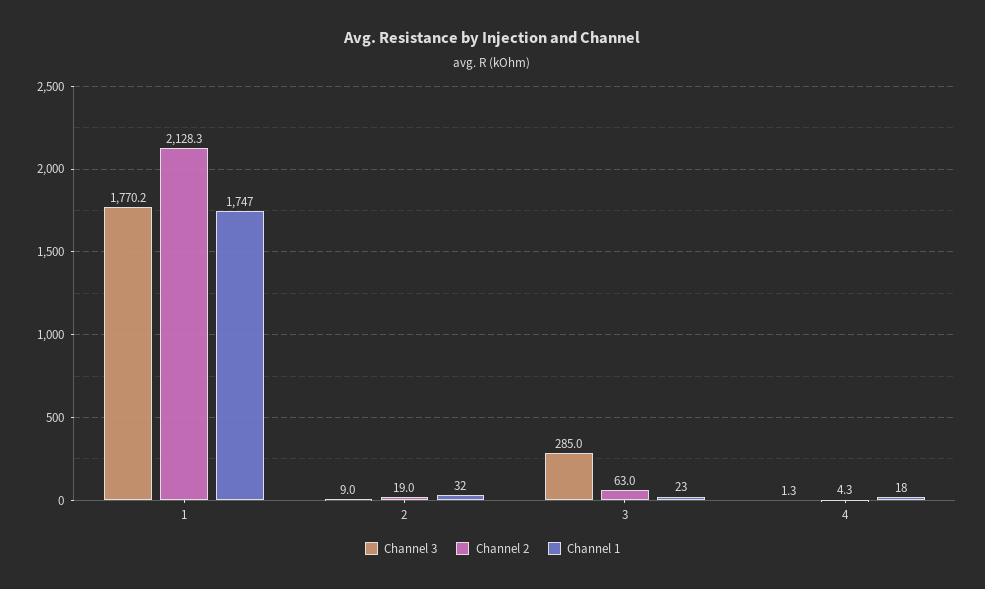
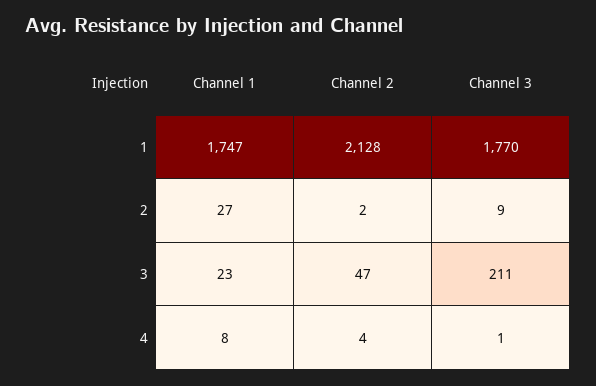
  {
    "Channel 3": {
      "1": 1770.2,
      "2": 9,
-     "3": 285,
+     "3": 211,
      "4": 1.3
    },
    "Channel 2": {
      "1": 2128.3,
-     "2": 19,
+     "2": 2,
-     "3": 63,
+     "3": 47,
      "4": 4.3
    },
    "Channel 1": {
      "1": 1747,
-     "2": 32,
+     "2": 27,
      "3": 23,
-     "4": 18
+     "4": 8
    }
  }

